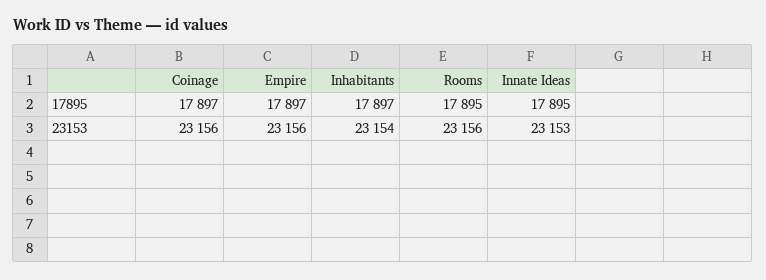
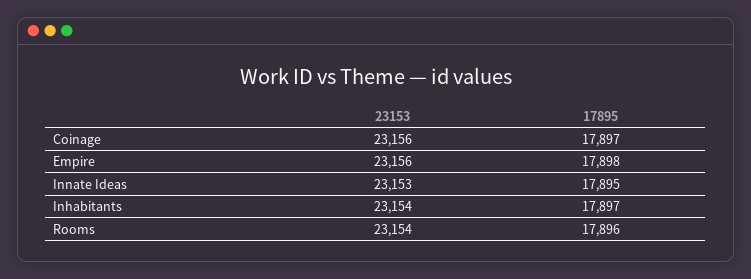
  {
    "Coinage": {
      "17895": 17897,
      "23153": 23156
    },
    "Empire": {
-     "17895": 17897,
+     "17895": 17898,
      "23153": 23156
    },
    "Inhabitants": {
      "17895": 17897,
      "23153": 23154
    },
    "Rooms": {
-     "17895": 17895,
+     "17895": 17896,
-     "23153": 23156
+     "23153": 23154
    },
    "Innate Ideas": {
      "17895": 17895,
      "23153": 23153
    }
  }

